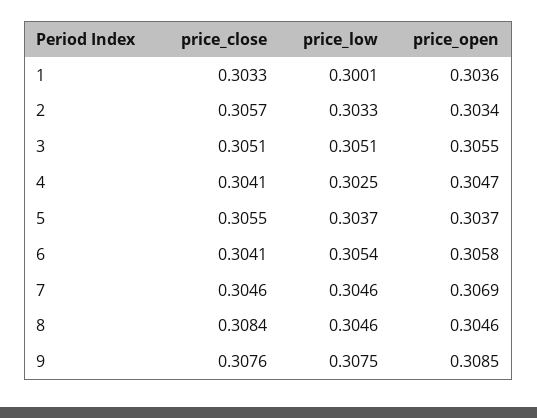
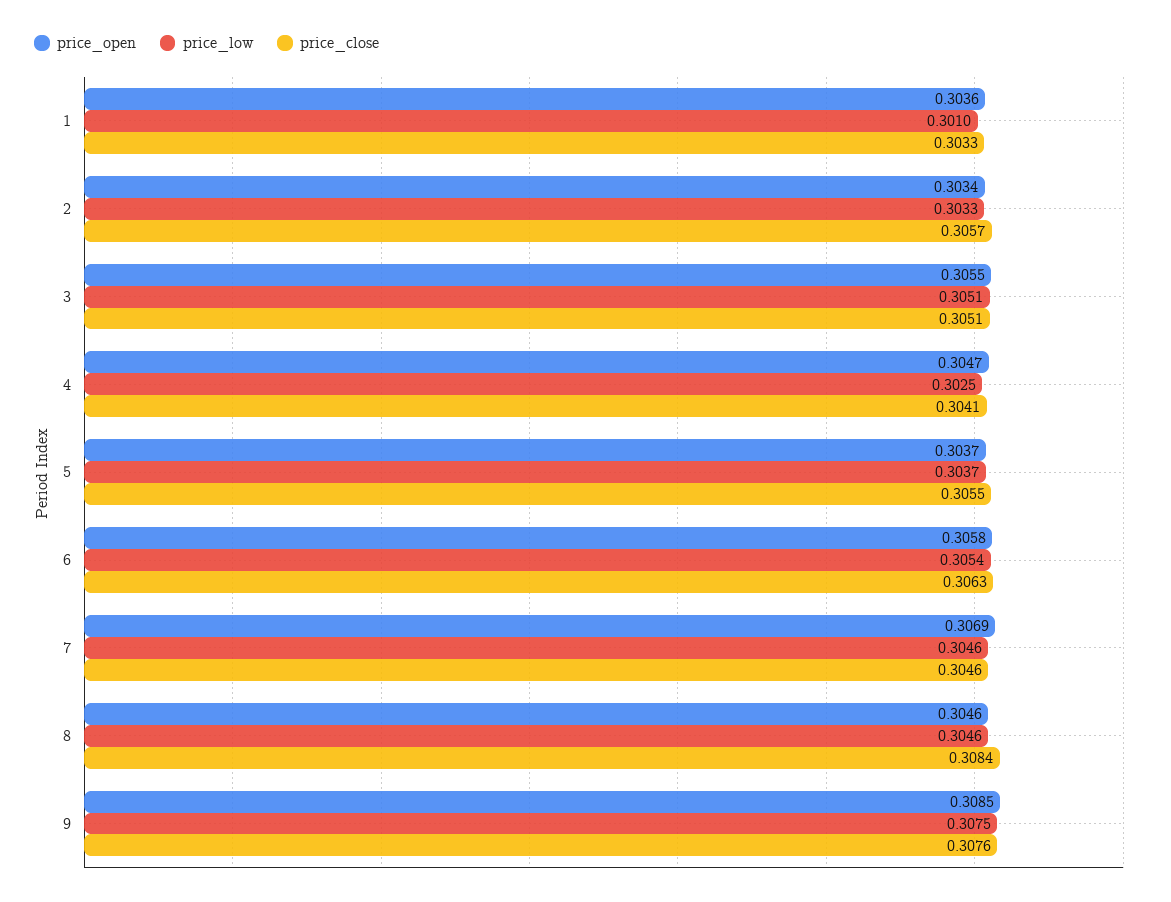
  {
    "price_close": {
      "1": 0.3033,
      "2": 0.3057,
      "3": 0.3051,
      "4": 0.3041,
      "5": 0.3055,
-     "6": 0.3041,
+     "6": 0.3063,
      "7": 0.3046,
      "8": 0.3084,
      "9": 0.3076
    },
    "price_low": {
-     "1": 0.3001,
+     "1": 0.301,
      "2": 0.3033,
      "3": 0.3051,
      "4": 0.3025,
      "5": 0.3037,
      "6": 0.3054,
      "7": 0.3046,
      "8": 0.3046,
      "9": 0.3075
    },
    "price_open": {
      "1": 0.3036,
      "2": 0.3034,
      "3": 0.3055,
      "4": 0.3047,
      "5": 0.3037,
      "6": 0.3058,
      "7": 0.3069,
      "8": 0.3046,
      "9": 0.3085
    }
  }

